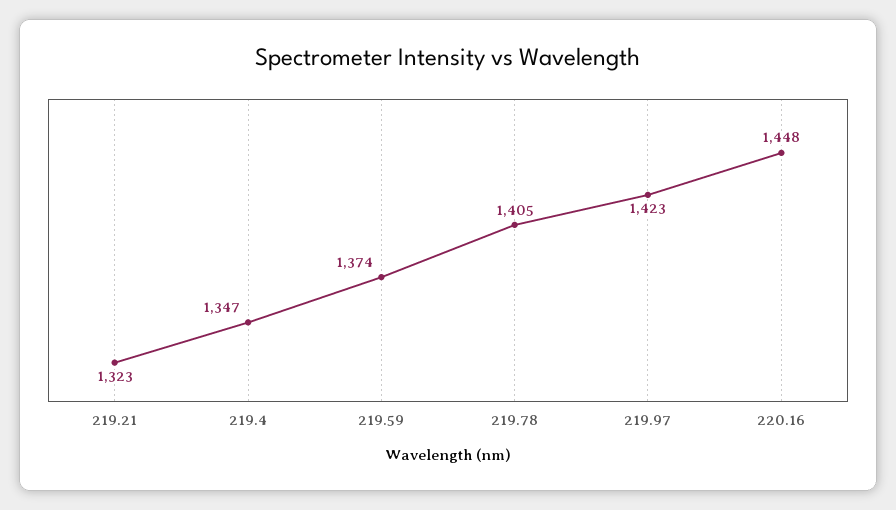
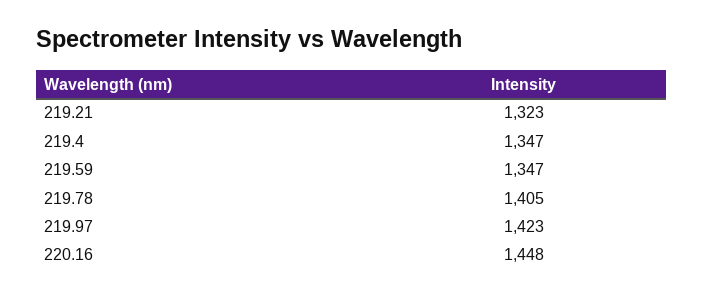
  {
    "219.21": 1323,
    "219.4": 1347,
-   "219.59": 1374,
+   "219.59": 1347,
    "219.78": 1405,
    "219.97": 1423,
    "220.16": 1448
  }

